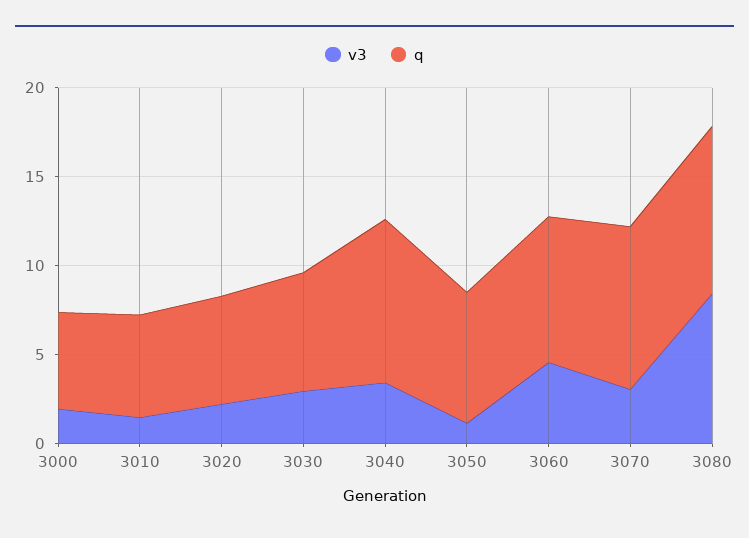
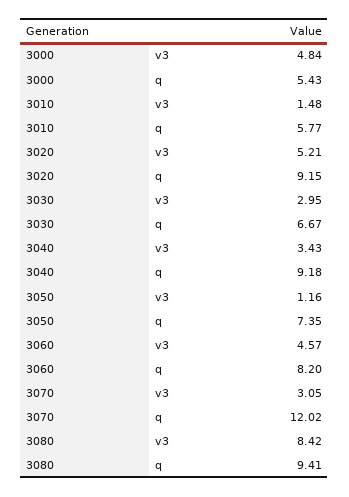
  {
    "v3": {
-     "3000": 2,
+     "3000": 4.84,
      "3010": 1.48,
-     "3020": 2,
+     "3020": 5.21,
      "3030": 2.95,
      "3040": 3.43,
      "3050": 1.16,
      "3060": 4.57,
      "3070": 3.05,
      "3080": 8.42
    },
    "q": {
      "3000": 5.43,
      "3010": 5.77,
-     "3020": 6,
+     "3020": 9.15,
      "3030": 6.67,
      "3040": 9.18,
      "3050": 7.35,
      "3060": 8.2,
-     "3070": 9,
+     "3070": 12.02,
      "3080": 9.41
    }
  }

